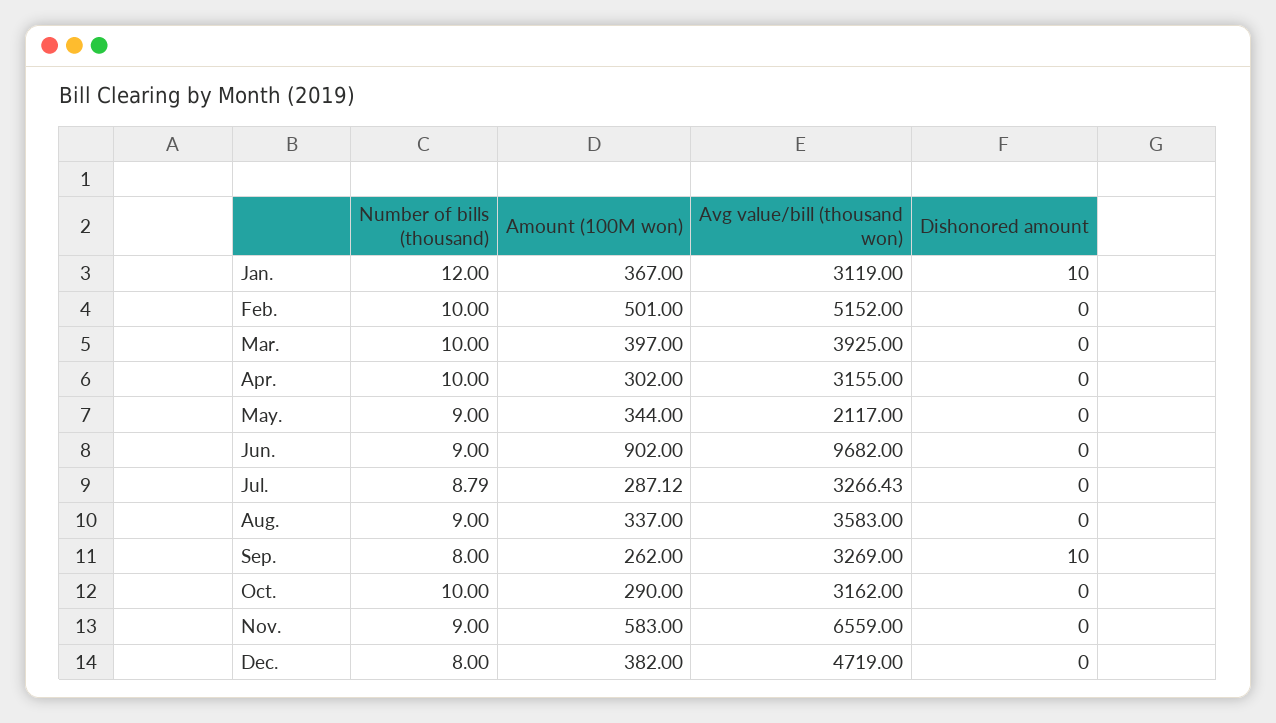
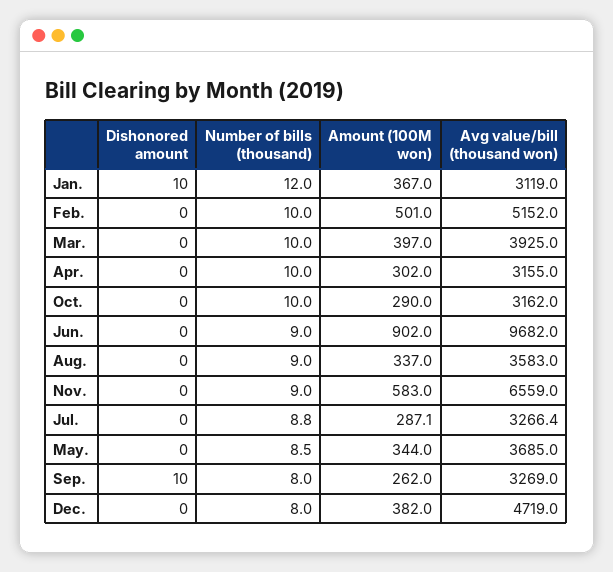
  {
    "Number of bills (thousand)": {
      "Jan.": 12,
      "Feb.": 10,
      "Mar.": 10,
      "Apr.": 10,
-     "May.": 9,
+     "May.": 8.5,
      "Jun.": 9,
      "Jul.": 8.79,
      "Aug.": 9,
      "Sep.": 8,
      "Oct.": 10,
      "Nov.": 9,
      "Dec.": 8
    },
    "Amount (100M won)": {
      "Jan.": 367,
      "Feb.": 501,
      "Mar.": 397,
      "Apr.": 302,
      "May.": 344,
      "Jun.": 902,
      "Jul.": 287.12,
      "Aug.": 337,
      "Sep.": 262,
      "Oct.": 290,
      "Nov.": 583,
      "Dec.": 382
    },
    "Avg value/bill (thousand won)": {
      "Jan.": 3119,
      "Feb.": 5152,
      "Mar.": 3925,
      "Apr.": 3155,
-     "May.": 2117,
+     "May.": 3685,
      "Jun.": 9682,
      "Jul.": 3266.43,
      "Aug.": 3583,
      "Sep.": 3269,
      "Oct.": 3162,
      "Nov.": 6559,
      "Dec.": 4719
    },
    "Dishonored amount": {
      "Jan.": 10,
      "Feb.": 0,
      "Mar.": 0,
      "Apr.": 0,
      "May.": 0,
      "Jun.": 0,
      "Jul.": 0,
      "Aug.": 0,
      "Sep.": 10,
      "Oct.": 0,
      "Nov.": 0,
      "Dec.": 0
    }
  }

